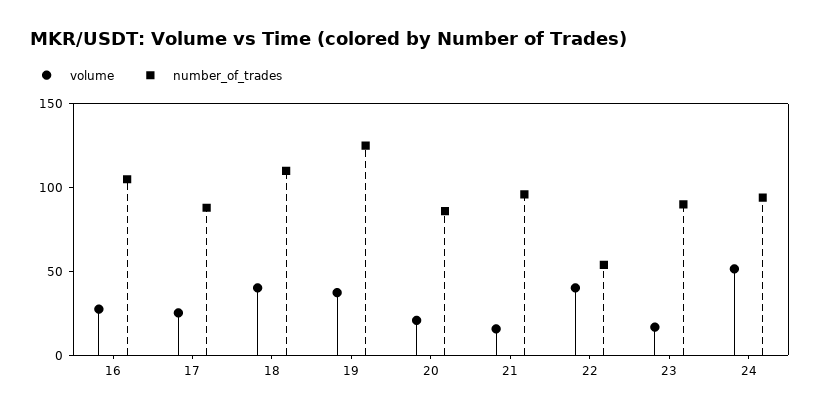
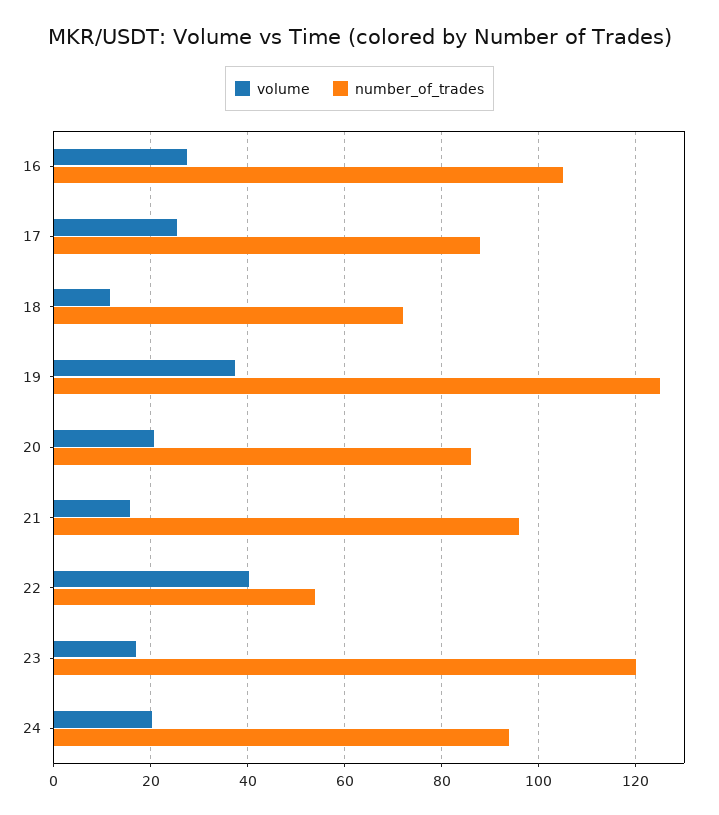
  {
    "volume": {
      "16": 28,
      "17": 26,
-     "18": 40,
+     "18": 12,
      "19": 38,
      "20": 20,
      "21": 16,
      "22": 40,
      "23": 16,
-     "24": 50
+     "24": 20
    },
    "number_of_trades": {
      "16": 106,
      "17": 88,
-     "18": 110,
+     "18": 72,
      "19": 126,
      "20": 86,
      "21": 96,
      "22": 54,
-     "23": 90,
+     "23": 120,
      "24": 94
    }
  }

